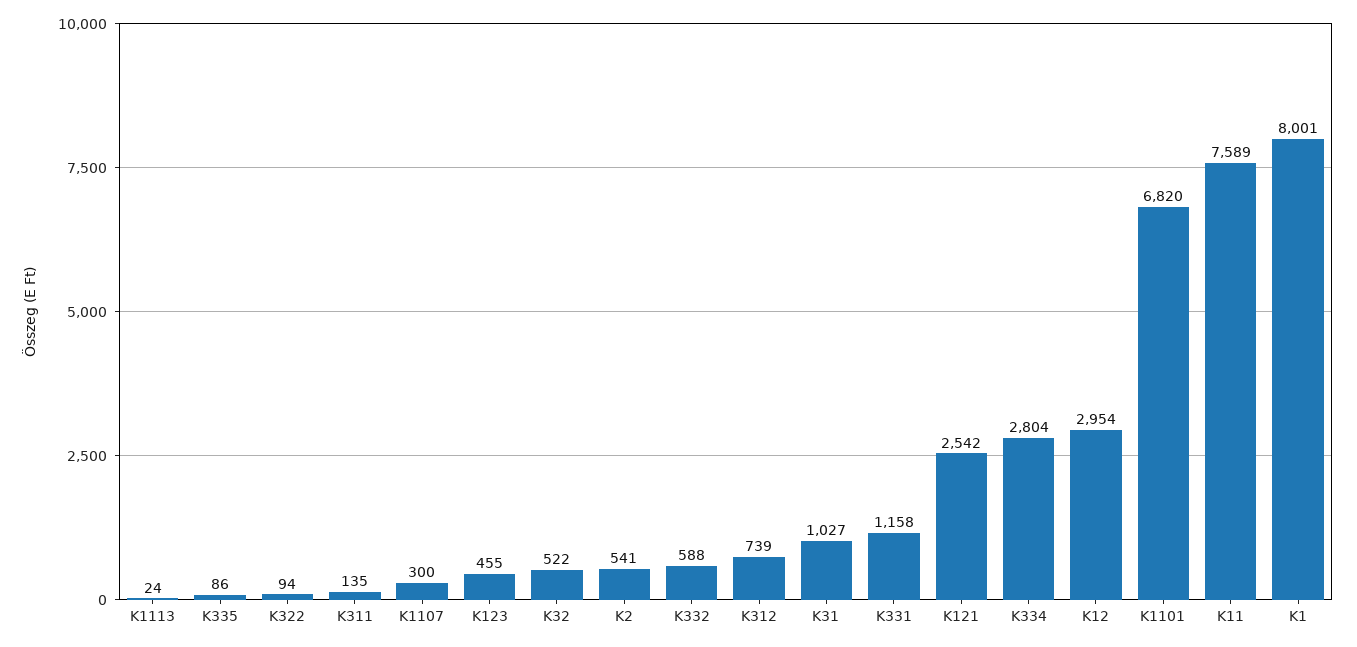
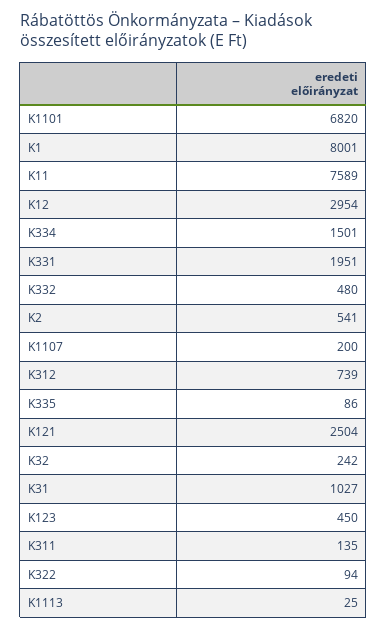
  {
-   "K1113": 24,
+   "K1113": 25,
    "K335": 86,
    "K322": 94,
    "K311": 135,
-   "K1107": 300,
+   "K1107": 200,
-   "K123": 455,
+   "K123": 450,
-   "K32": 522,
+   "K32": 242,
    "K2": 541,
-   "K332": 588,
+   "K332": 480,
    "K312": 739,
    "K31": 1027,
-   "K331": 1158,
+   "K331": 1951,
-   "K121": 2542,
+   "K121": 2504,
-   "K334": 2804,
+   "K334": 1501,
    "K12": 2954,
    "K1101": 6820,
    "K11": 7589,
    "K1": 8001
  }

